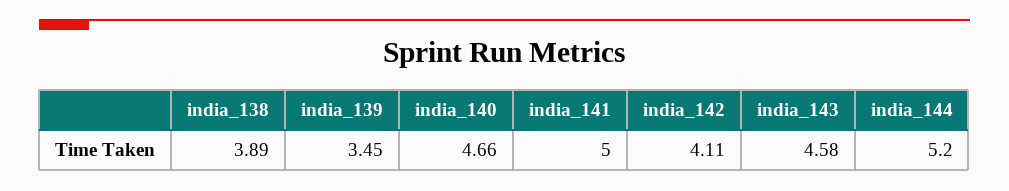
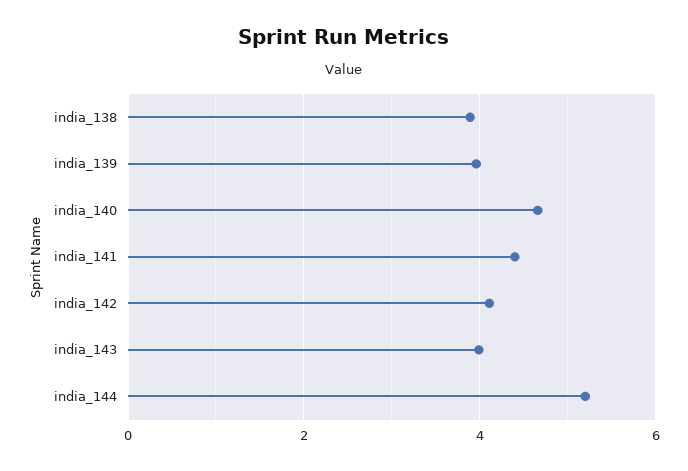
  {
    "india_138": 3.89,
-   "india_139": 3.45,
+   "india_139": 4,
    "india_140": 4.66,
-   "india_141": 5,
+   "india_141": 4.4,
    "india_142": 4.11,
-   "india_143": 4.58,
+   "india_143": 4,
    "india_144": 5.2
  }

